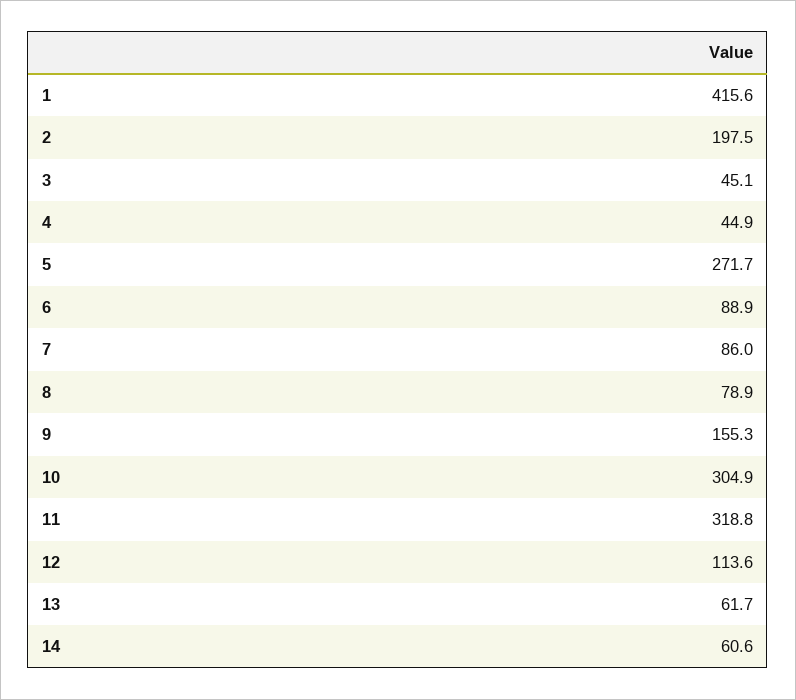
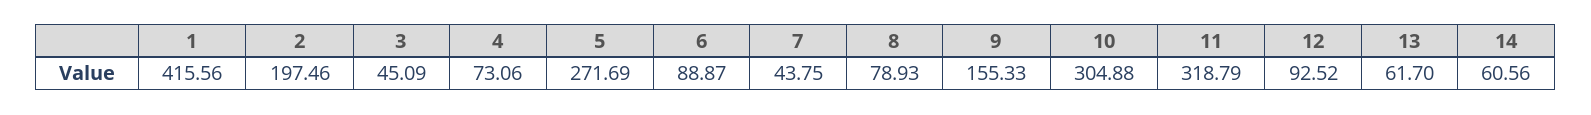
  {
    "1": 415.56,
    "2": 197.46,
    "3": 45.09,
-   "4": 44.9,
+   "4": 73.06,
    "5": 271.69,
    "6": 88.87,
-   "7": 86,
+   "7": 43.75,
    "8": 78.93,
    "9": 155.33,
    "10": 304.88,
    "11": 318.79,
-   "12": 113.6,
+   "12": 92.52,
    "13": 61.7,
    "14": 60.56
  }

